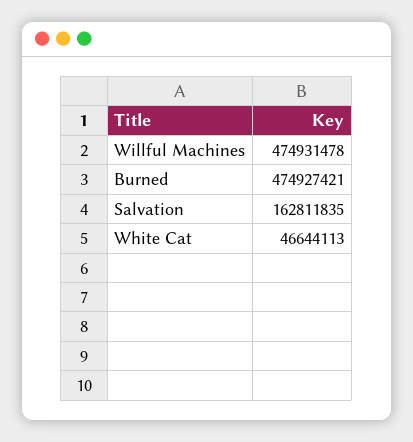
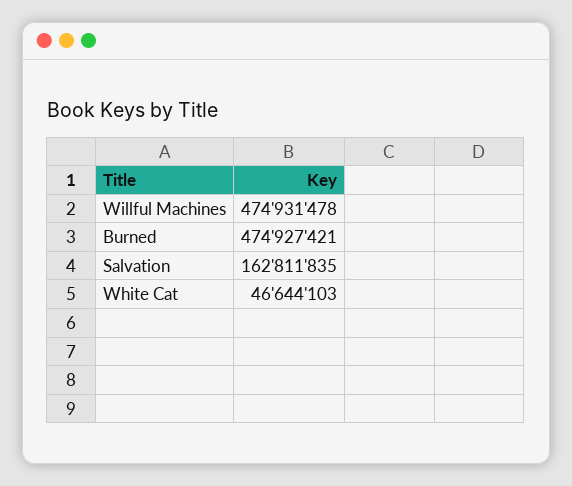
  {
    "Willful Machines": 474931478,
    "Burned": 474927421,
    "Salvation": 162811835,
-   "White Cat": 46644113
+   "White Cat": 46644103
  }

